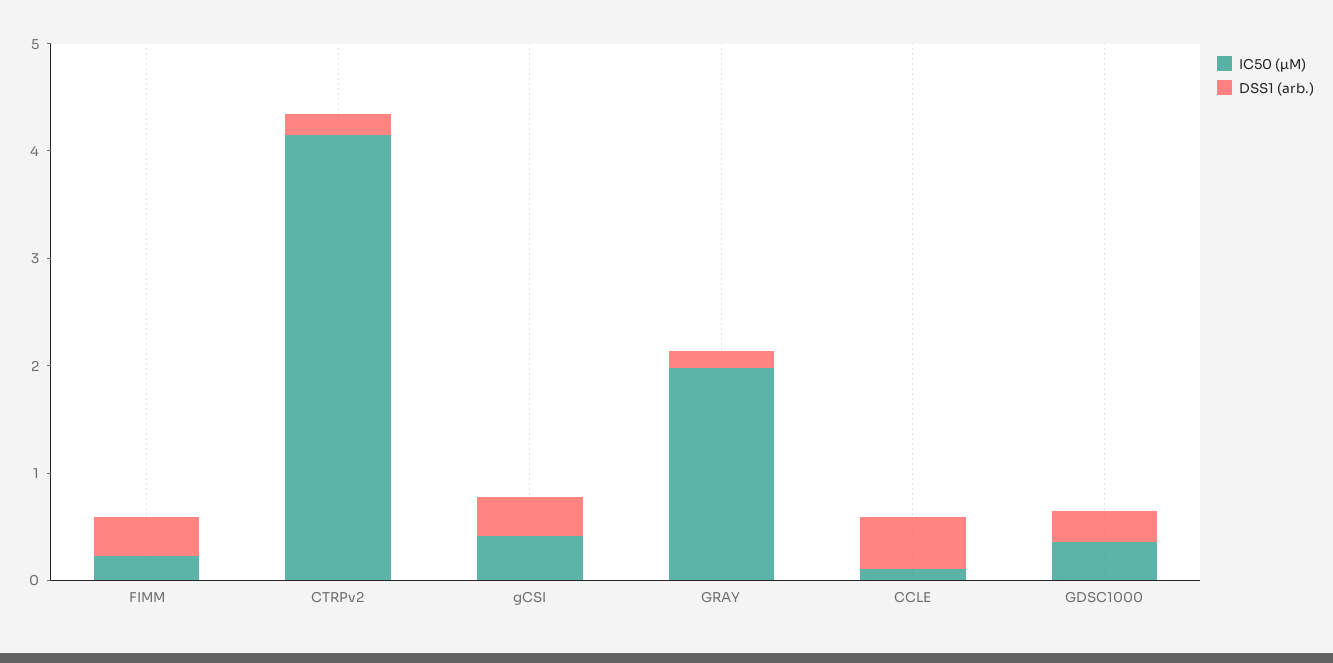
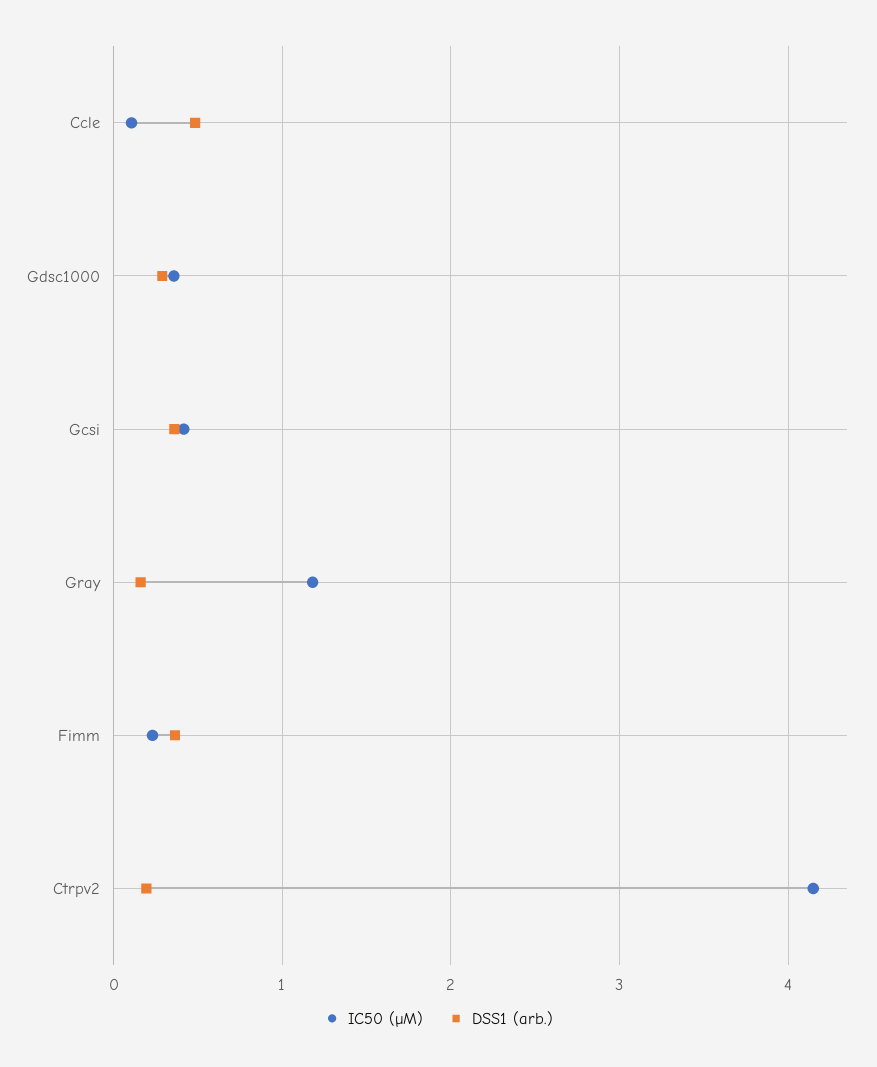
  {
    "IC50 (µM)": {
      "FIMM": 0.2,
      "CTRPv2": 4.2,
      "gCSI": 0.4,
-     "GRAY": 2,
+     "GRAY": 1.2,
      "CCLE": 0.1,
      "GDSC1000": 0.4
    },
    "DSS1 (arb.)": {
      "FIMM": 0.4,
      "CTRPv2": 0.2,
      "gCSI": 0.4,
      "GRAY": 0.2,
      "CCLE": 0.5,
      "GDSC1000": 0.3
    }
  }

